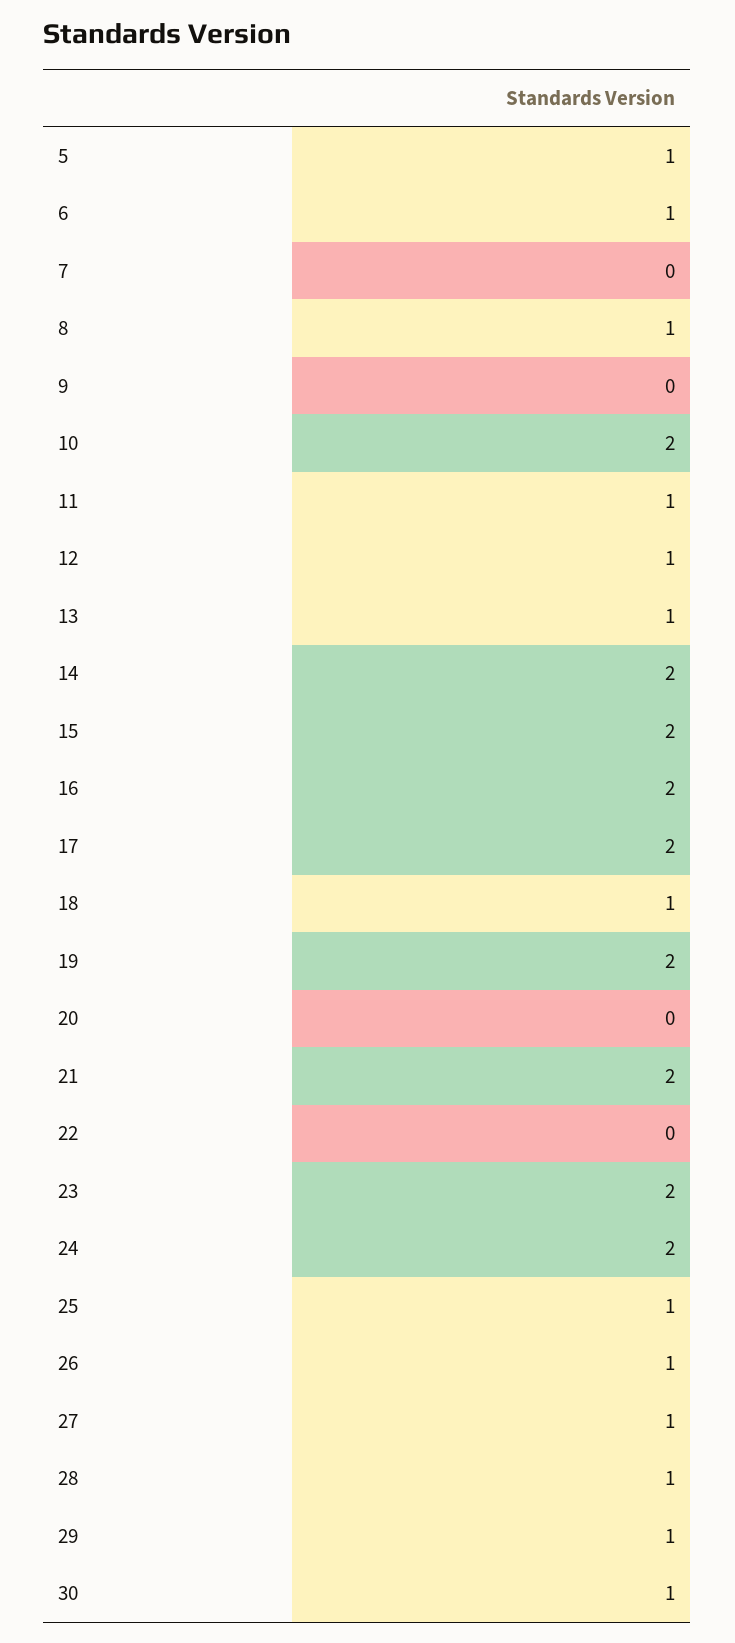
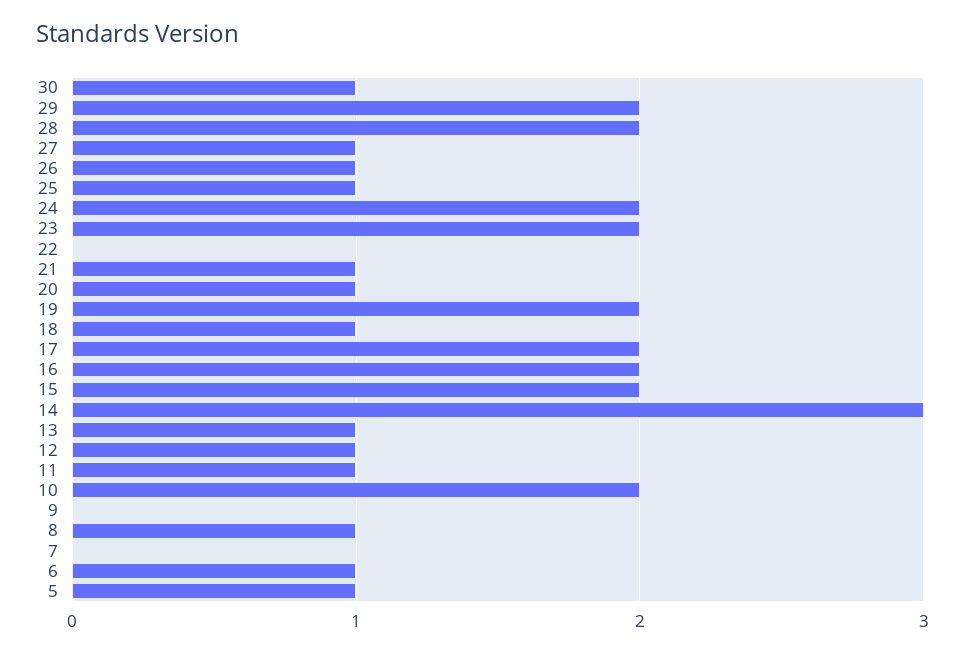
  {
    "5": 1,
    "6": 1,
    "7": 0,
    "8": 1,
    "9": 0,
    "10": 2,
    "11": 1,
    "12": 1,
    "13": 1,
-   "14": 2,
+   "14": 3,
    "15": 2,
    "16": 2,
    "17": 2,
    "18": 1,
    "19": 2,
-   "20": 0,
+   "20": 1,
-   "21": 2,
+   "21": 1,
    "22": 0,
    "23": 2,
    "24": 2,
    "25": 1,
    "26": 1,
    "27": 1,
-   "28": 1,
+   "28": 2,
-   "29": 1,
+   "29": 2,
    "30": 1
  }

